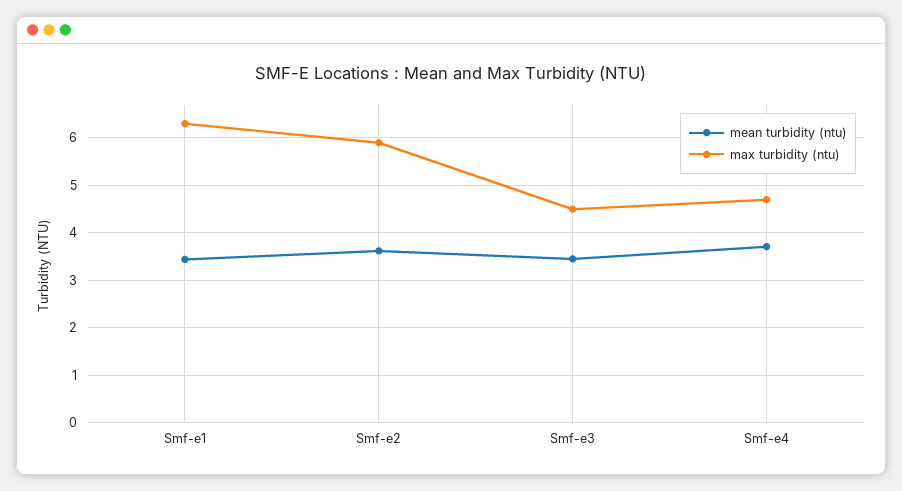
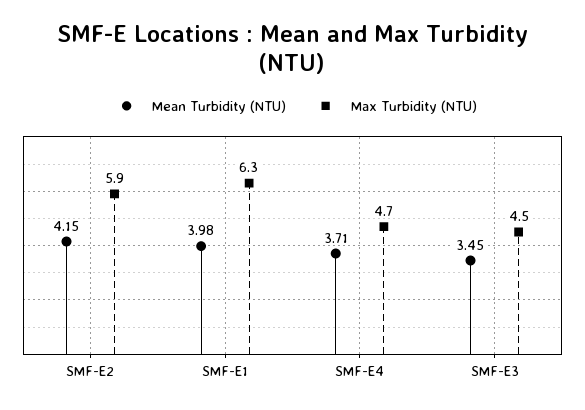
  {
    "mean turbidity (ntu)": {
-     "Smf-e1": 3.4,
+     "Smf-e1": 3.98,
-     "Smf-e2": 3.6,
+     "Smf-e2": 4.15,
      "Smf-e3": 3.45,
      "Smf-e4": 3.71
    },
    "max turbidity (ntu)": {
      "Smf-e1": 6.3,
      "Smf-e2": 5.9,
      "Smf-e3": 4.5,
      "Smf-e4": 4.7
    }
  }

